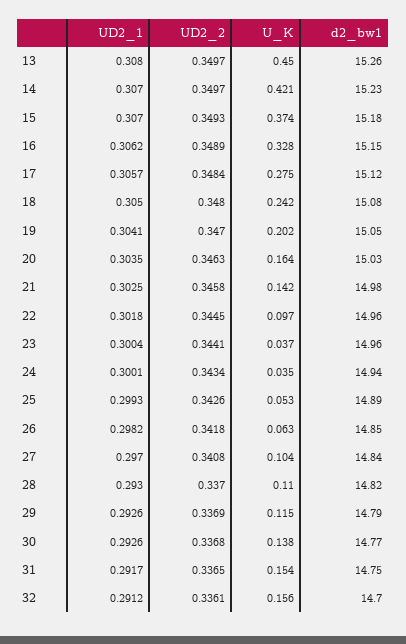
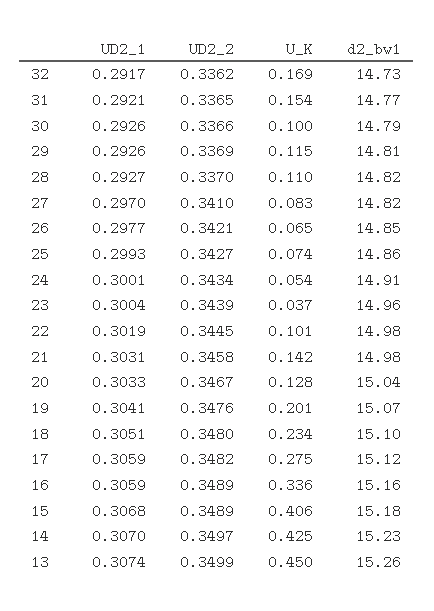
  {
    "UD2_1": {
-     "13": 0.308,
+     "13": 0.3074,
      "14": 0.307,
-     "15": 0.307,
+     "15": 0.3068,
-     "16": 0.3062,
+     "16": 0.3059,
-     "17": 0.3057,
+     "17": 0.3059,
-     "18": 0.305,
+     "18": 0.3051,
      "19": 0.3041,
-     "20": 0.3035,
+     "20": 0.3033,
-     "21": 0.3025,
+     "21": 0.3031,
-     "22": 0.3018,
+     "22": 0.3019,
      "23": 0.3004,
      "24": 0.3001,
      "25": 0.2993,
-     "26": 0.2982,
+     "26": 0.2977,
      "27": 0.297,
-     "28": 0.293,
+     "28": 0.2927,
      "29": 0.2926,
      "30": 0.2926,
-     "31": 0.2917,
+     "31": 0.2921,
-     "32": 0.2912
+     "32": 0.2917
    },
    "UD2_2": {
-     "13": 0.3497,
+     "13": 0.3499,
      "14": 0.3497,
-     "15": 0.3493,
+     "15": 0.3489,
      "16": 0.3489,
-     "17": 0.3484,
+     "17": 0.3482,
      "18": 0.348,
-     "19": 0.347,
+     "19": 0.3476,
-     "20": 0.3463,
+     "20": 0.3467,
      "21": 0.3458,
      "22": 0.3445,
-     "23": 0.3441,
+     "23": 0.3439,
      "24": 0.3434,
-     "25": 0.3426,
+     "25": 0.3427,
-     "26": 0.3418,
+     "26": 0.3421,
-     "27": 0.3408,
+     "27": 0.341,
      "28": 0.337,
      "29": 0.3369,
-     "30": 0.3368,
+     "30": 0.3366,
      "31": 0.3365,
-     "32": 0.3361
+     "32": 0.3362
    },
    "U_K": {
      "13": 0.45,
-     "14": 0.421,
+     "14": 0.425,
-     "15": 0.374,
+     "15": 0.406,
-     "16": 0.328,
+     "16": 0.336,
      "17": 0.275,
-     "18": 0.242,
+     "18": 0.234,
-     "19": 0.202,
+     "19": 0.201,
-     "20": 0.164,
+     "20": 0.128,
      "21": 0.142,
-     "22": 0.097,
+     "22": 0.101,
      "23": 0.037,
-     "24": 0.035,
+     "24": 0.054,
-     "25": 0.053,
+     "25": 0.074,
-     "26": 0.063,
+     "26": 0.065,
-     "27": 0.104,
+     "27": 0.083,
      "28": 0.11,
      "29": 0.115,
-     "30": 0.138,
+     "30": 0.1,
      "31": 0.154,
-     "32": 0.156
+     "32": 0.169
    },
    "d2_bw1": {
      "13": 15.26,
      "14": 15.23,
      "15": 15.18,
-     "16": 15.15,
+     "16": 15.16,
      "17": 15.12,
-     "18": 15.08,
+     "18": 15.1,
-     "19": 15.05,
+     "19": 15.07,
-     "20": 15.03,
+     "20": 15.04,
      "21": 14.98,
-     "22": 14.96,
+     "22": 14.98,
      "23": 14.96,
-     "24": 14.94,
+     "24": 14.91,
-     "25": 14.89,
+     "25": 14.86,
      "26": 14.85,
-     "27": 14.84,
+     "27": 14.82,
      "28": 14.82,
-     "29": 14.79,
+     "29": 14.81,
-     "30": 14.77,
+     "30": 14.79,
-     "31": 14.75,
+     "31": 14.77,
-     "32": 14.7
+     "32": 14.73
    }
  }

